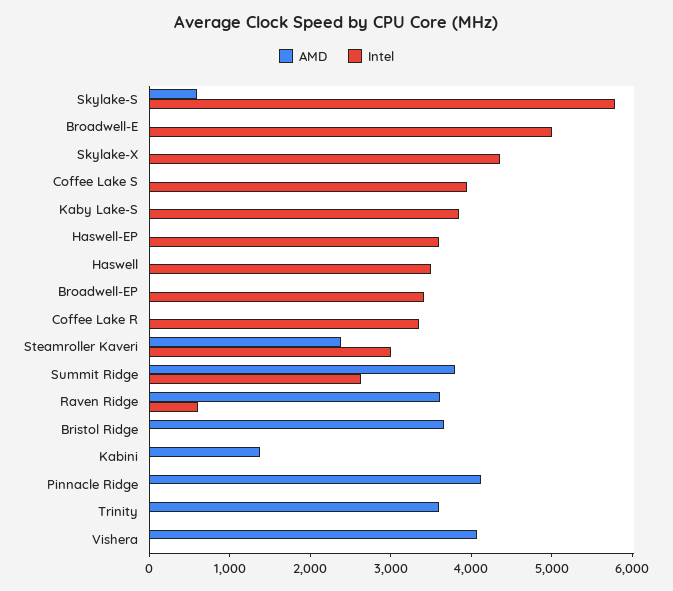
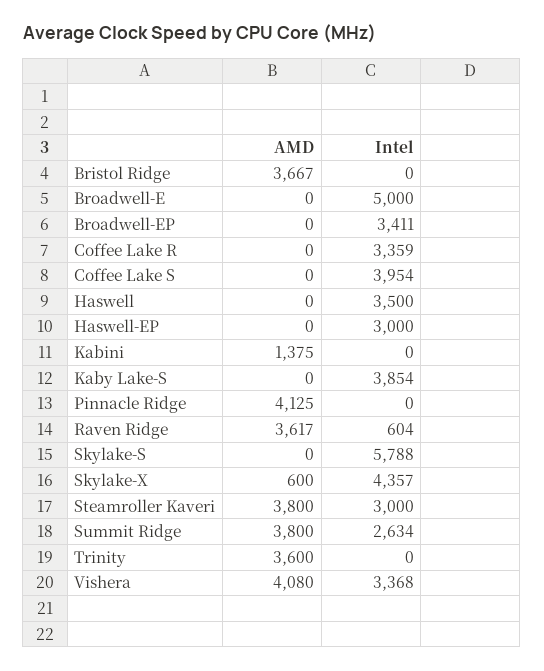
  {
    "AMD": {
-     "Skylake-S": 600,
+     "Skylake-S": 0,
      "Broadwell-E": 0,
-     "Skylake-X": 0,
+     "Skylake-X": 600,
      "Coffee Lake S": 0,
      "Kaby Lake-S": 0,
      "Haswell-EP": 0,
      "Haswell": 0,
      "Broadwell-EP": 0,
      "Coffee Lake R": 0,
-     "Steamroller Kaveri": 2400,
+     "Steamroller Kaveri": 3800,
      "Summit Ridge": 3800,
      "Raven Ridge": 3617,
      "Bristol Ridge": 3667,
      "Kabini": 1375,
      "Pinnacle Ridge": 4125,
      "Trinity": 3600,
      "Vishera": 4080
    },
    "Intel": {
      "Skylake-S": 5788,
      "Broadwell-E": 5000,
      "Skylake-X": 4357,
      "Coffee Lake S": 3954,
      "Kaby Lake-S": 3854,
-     "Haswell-EP": 3600,
+     "Haswell-EP": 3000,
      "Haswell": 3500,
      "Broadwell-EP": 3411,
      "Coffee Lake R": 3359,
      "Steamroller Kaveri": 3000,
      "Summit Ridge": 2634,
      "Raven Ridge": 604,
      "Bristol Ridge": 0,
      "Kabini": 0,
      "Pinnacle Ridge": 0,
      "Trinity": 0,
-     "Vishera": 0
+     "Vishera": 3368
    }
  }

